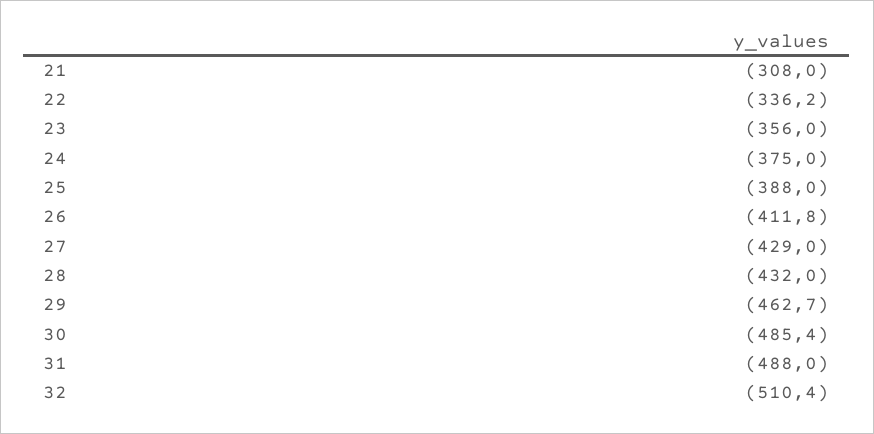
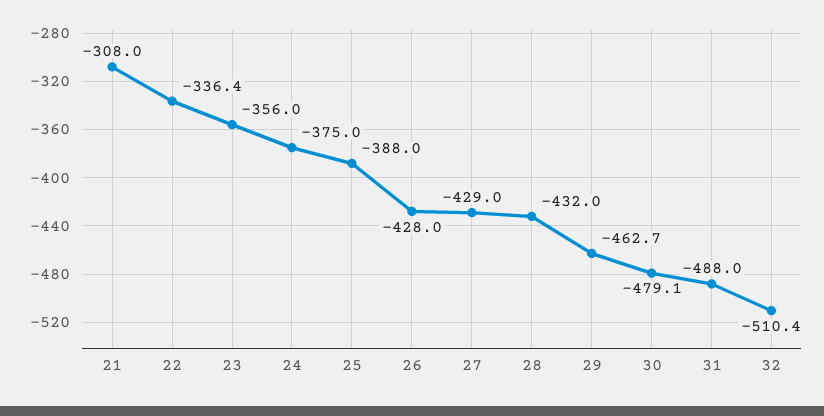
  {
    "21": -308,
-   "22": -336.2,
+   "22": -336.4,
    "23": -356,
    "24": -375,
    "25": -388,
-   "26": -411.8,
+   "26": -428,
    "27": -429,
    "28": -432,
    "29": -462.7,
-   "30": -485.4,
+   "30": -479.1,
    "31": -488,
    "32": -510.4
  }

